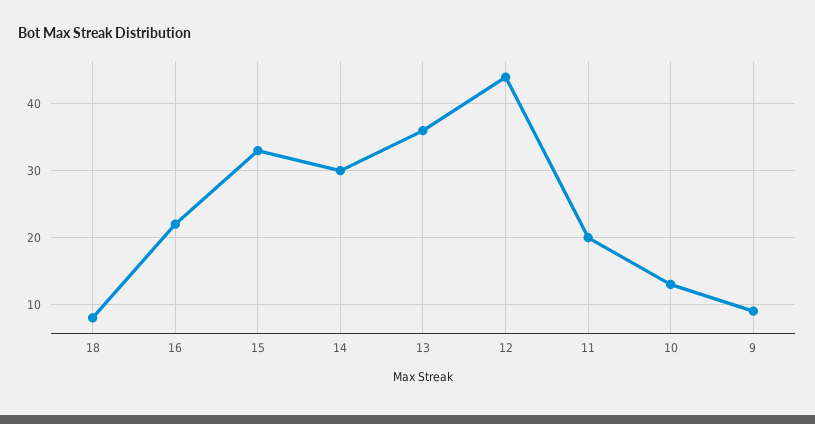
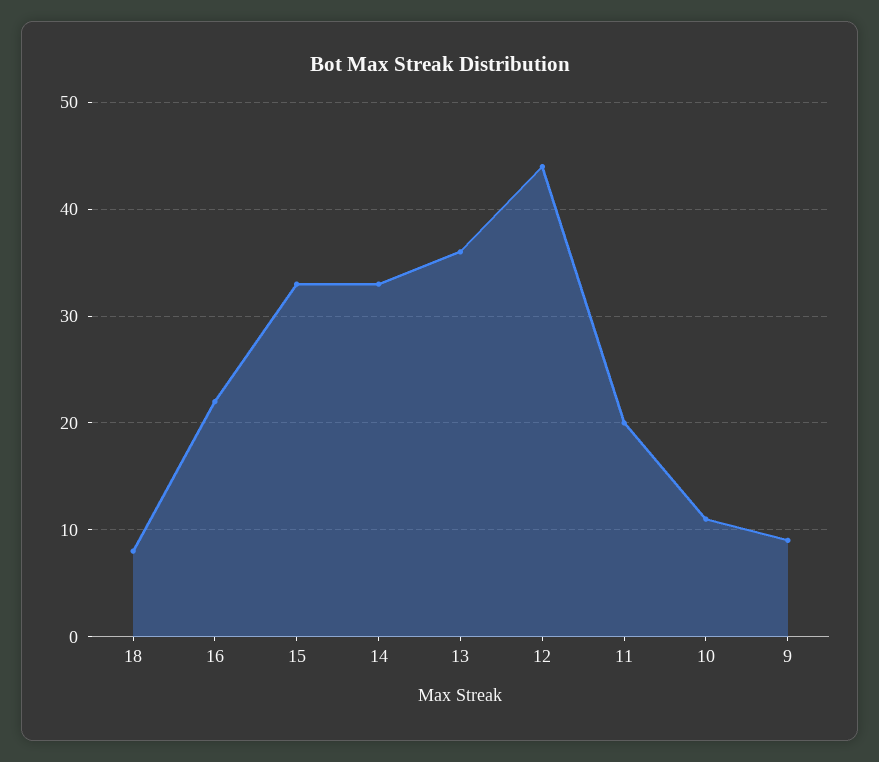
  {
    "18": 8,
    "16": 22,
    "15": 33,
-   "14": 30,
+   "14": 33,
    "13": 36,
    "12": 44,
    "11": 20,
-   "10": 13,
+   "10": 11,
    "9": 9
  }

